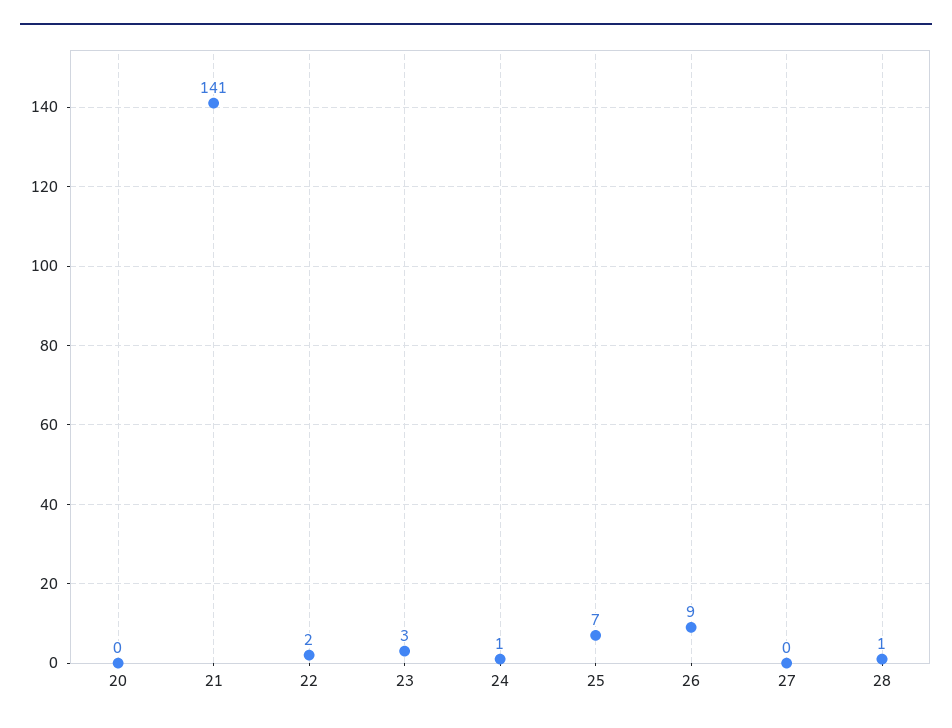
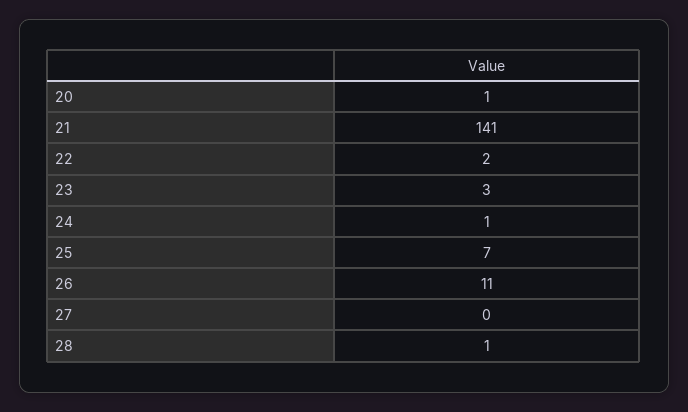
  {
-   "20": 0,
+   "20": 1,
    "21": 141,
    "22": 2,
    "23": 3,
    "24": 1,
    "25": 7,
-   "26": 9,
+   "26": 11,
    "27": 0,
    "28": 1
  }

